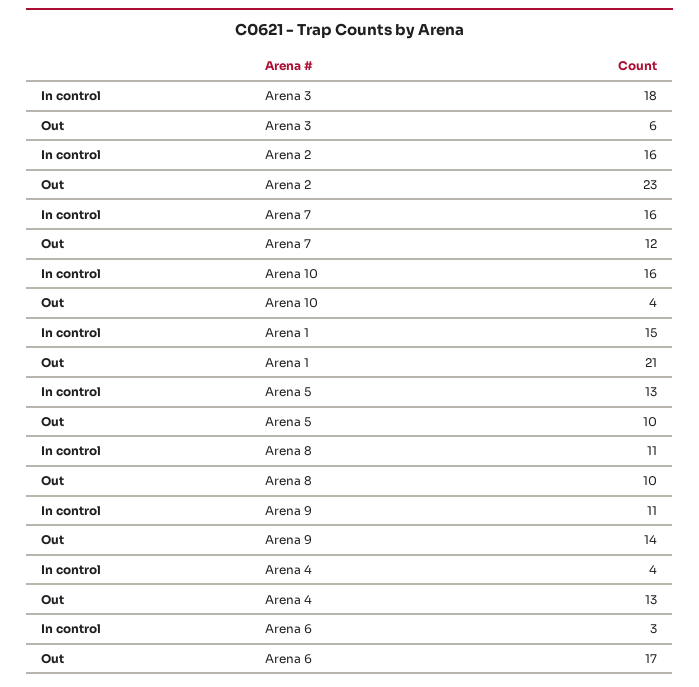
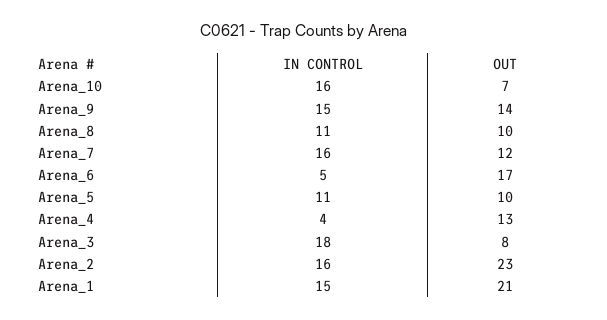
  {
    "In control": {
      "Arena 3": 18,
      "Arena 2": 16,
      "Arena 7": 16,
      "Arena 10": 16,
      "Arena 1": 15,
-     "Arena 5": 13,
+     "Arena 5": 11,
      "Arena 8": 11,
-     "Arena 9": 11,
+     "Arena 9": 15,
      "Arena 4": 4,
-     "Arena 6": 3
+     "Arena 6": 5
    },
    "Out": {
-     "Arena 3": 6,
+     "Arena 3": 8,
      "Arena 2": 23,
      "Arena 7": 12,
-     "Arena 10": 4,
+     "Arena 10": 7,
      "Arena 1": 21,
      "Arena 5": 10,
      "Arena 8": 10,
      "Arena 9": 14,
      "Arena 4": 13,
      "Arena 6": 17
    }
  }

